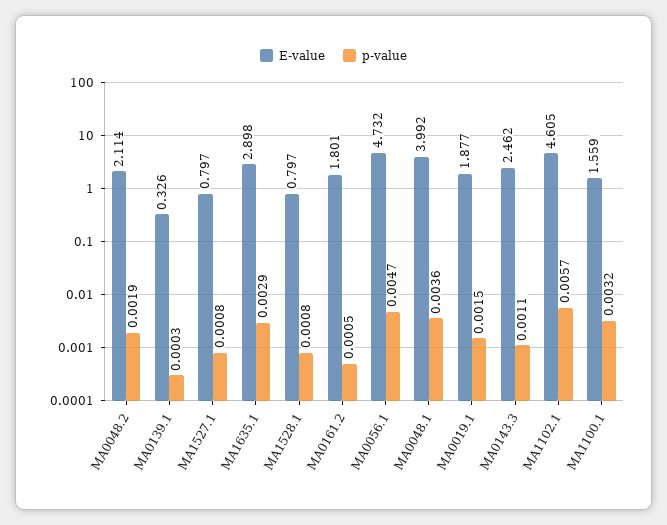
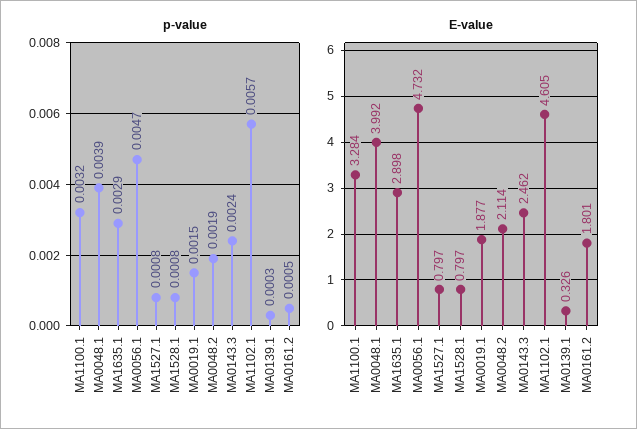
  {
    "E-value": {
      "MA0048.2": 2.114,
      "MA0139.1": 0.326,
      "MA1527.1": 0.797,
      "MA1635.1": 2.898,
      "MA1528.1": 0.797,
      "MA0161.2": 1.801,
      "MA0056.1": 4.732,
      "MA0048.1": 3.992,
      "MA0019.1": 1.877,
      "MA0143.3": 2.462,
      "MA1102.1": 4.605,
-     "MA1100.1": 1.559
+     "MA1100.1": 3.284
    },
    "p-value": {
      "MA0048.2": 0.0019,
      "MA0139.1": 0.0003,
      "MA1527.1": 0.0008,
      "MA1635.1": 0.0029,
      "MA1528.1": 0.0008,
      "MA0161.2": 0.0005,
      "MA0056.1": 0.0047,
-     "MA0048.1": 0.0036,
+     "MA0048.1": 0.0039,
      "MA0019.1": 0.0015,
-     "MA0143.3": 0.0011,
+     "MA0143.3": 0.0024,
      "MA1102.1": 0.0057,
      "MA1100.1": 0.0032
    }
  }

